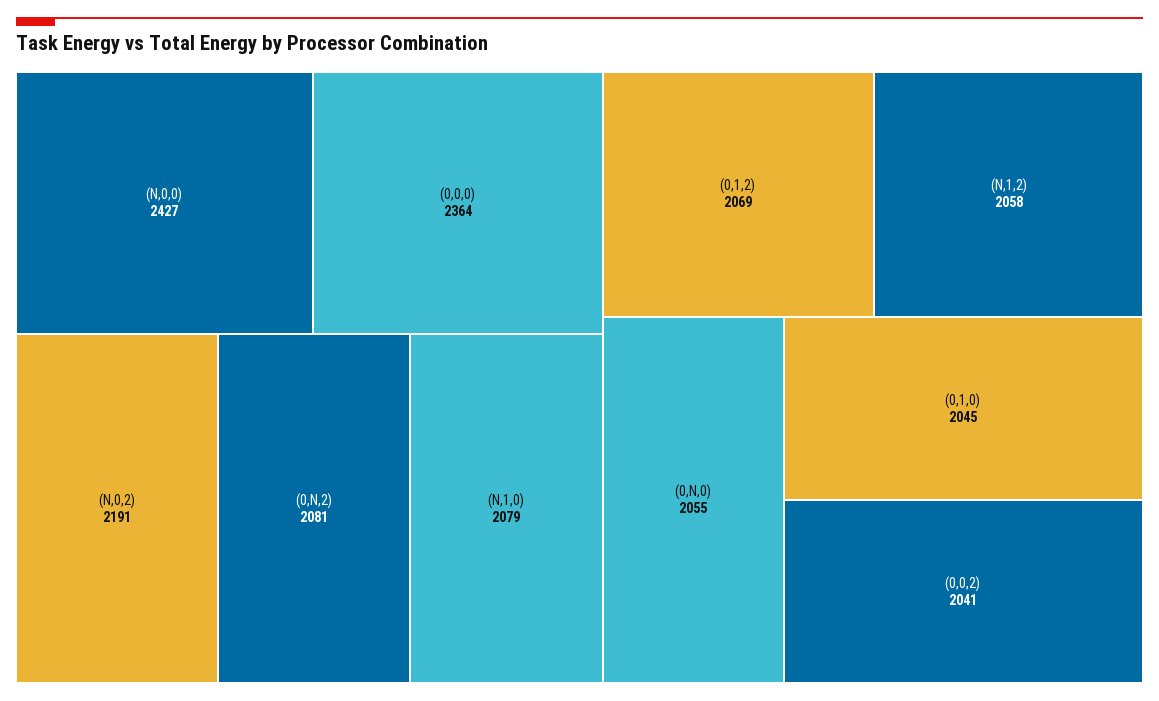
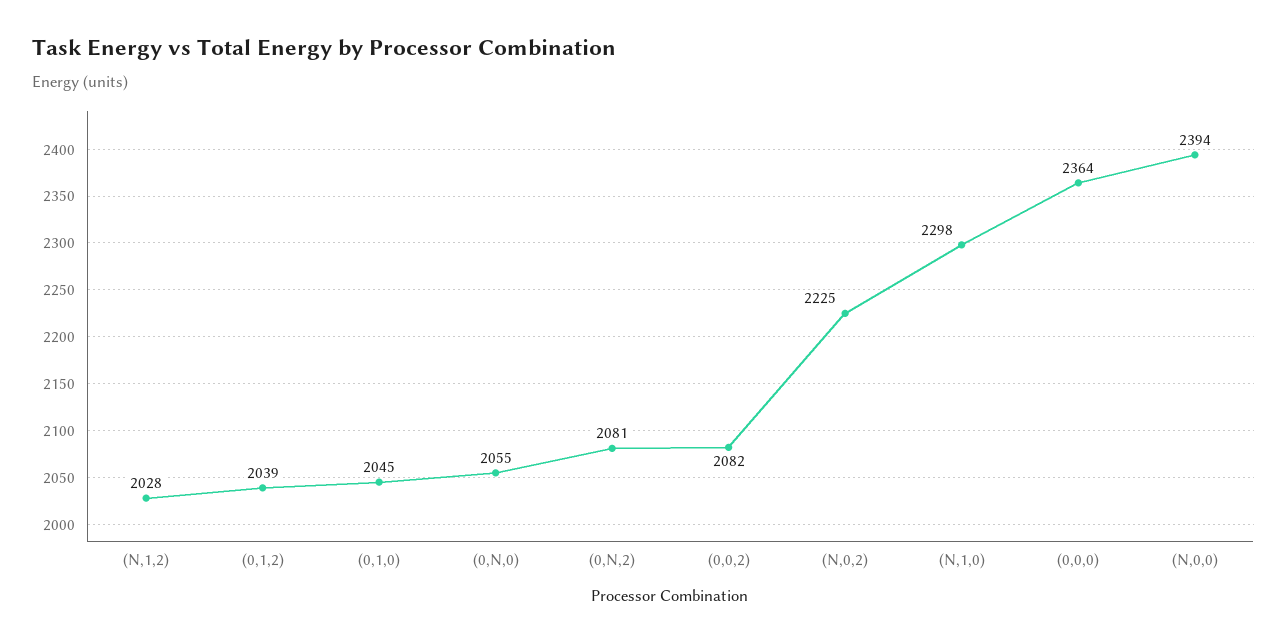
  {
-   "(N,0,0)": 2427,
+   "(N,0,0)": 2394,
    "(0,0,0)": 2364,
-   "(N,0,2)": 2191,
+   "(N,0,2)": 2225,
    "(0,N,2)": 2081,
-   "(N,1,0)": 2079,
+   "(N,1,0)": 2298,
-   "(0,1,2)": 2069,
+   "(0,1,2)": 2039,
-   "(N,1,2)": 2058,
+   "(N,1,2)": 2028,
    "(0,N,0)": 2055,
    "(0,1,0)": 2045,
-   "(0,0,2)": 2041
+   "(0,0,2)": 2082
  }

